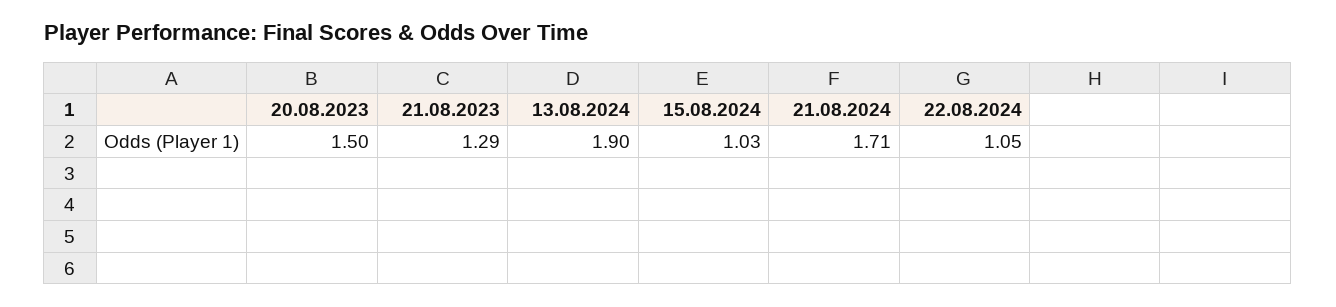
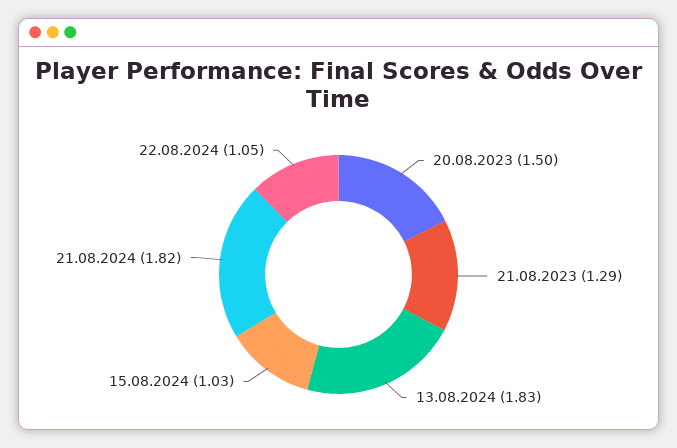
  {
    "20.08.2023": 1.5,
    "21.08.2023": 1.29,
-   "13.08.2024": 1.9,
+   "13.08.2024": 1.83,
    "15.08.2024": 1.03,
-   "21.08.2024": 1.71,
+   "21.08.2024": 1.82,
    "22.08.2024": 1.05
  }

